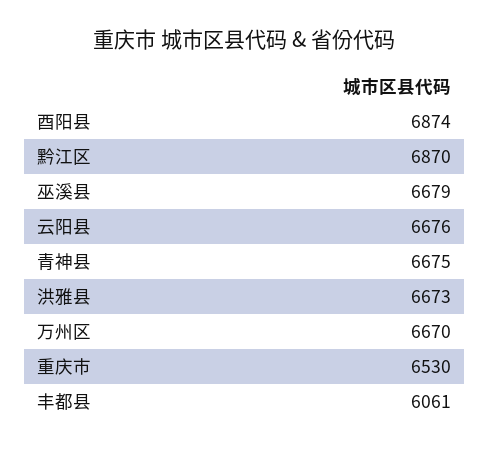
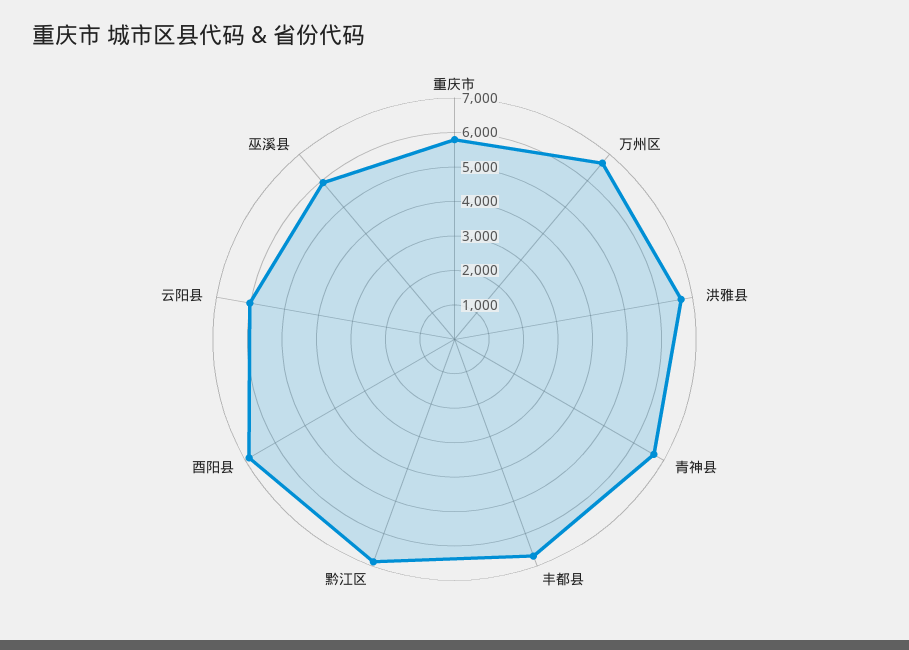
  {
    "酉阳县": 6874,
    "黔江区": 6870,
-   "巫溪县": 6679,
+   "巫溪县": 6000,
-   "云阳县": 6676,
+   "云阳县": 6000,
    "青神县": 6675,
    "洪雅县": 6673,
    "万州区": 6670,
-   "重庆市": 6530,
+   "重庆市": 5750,
-   "丰都县": 6061
+   "丰都县": 6750
  }

